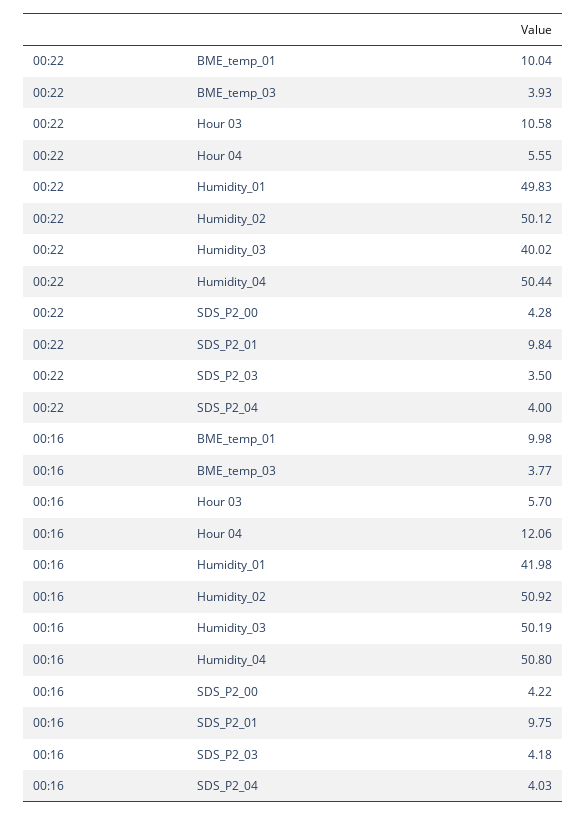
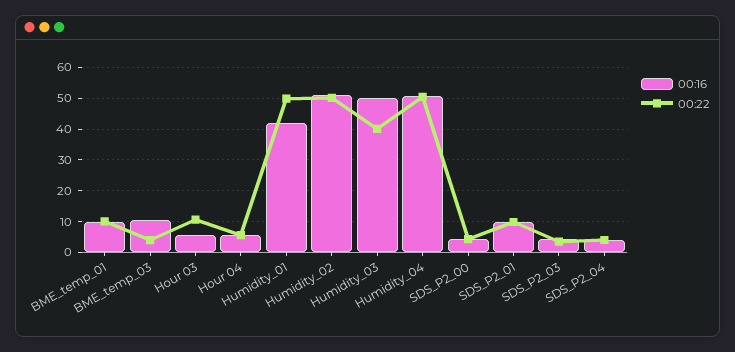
  {
    "00:22": {
      "BME_temp_01": 10.04,
      "BME_temp_03": 3.93,
      "Hour 03": 10.58,
      "Hour 04": 5.55,
      "Humidity_01": 49.83,
      "Humidity_02": 50.12,
      "Humidity_03": 40.02,
      "Humidity_04": 50.44,
      "SDS_P2_00": 4.28,
      "SDS_P2_01": 9.84,
      "SDS_P2_03": 3.5,
      "SDS_P2_04": 4
    },
    "00:16": {
      "BME_temp_01": 9.98,
-     "BME_temp_03": 3.77,
+     "BME_temp_03": 10,
      "Hour 03": 5.7,
-     "Hour 04": 12.06,
+     "Hour 04": 6,
      "Humidity_01": 41.98,
      "Humidity_02": 50.92,
      "Humidity_03": 50.19,
      "Humidity_04": 50.8,
      "SDS_P2_00": 4.22,
      "SDS_P2_01": 9.75,
      "SDS_P2_03": 4.18,
      "SDS_P2_04": 4.03
    }
  }

